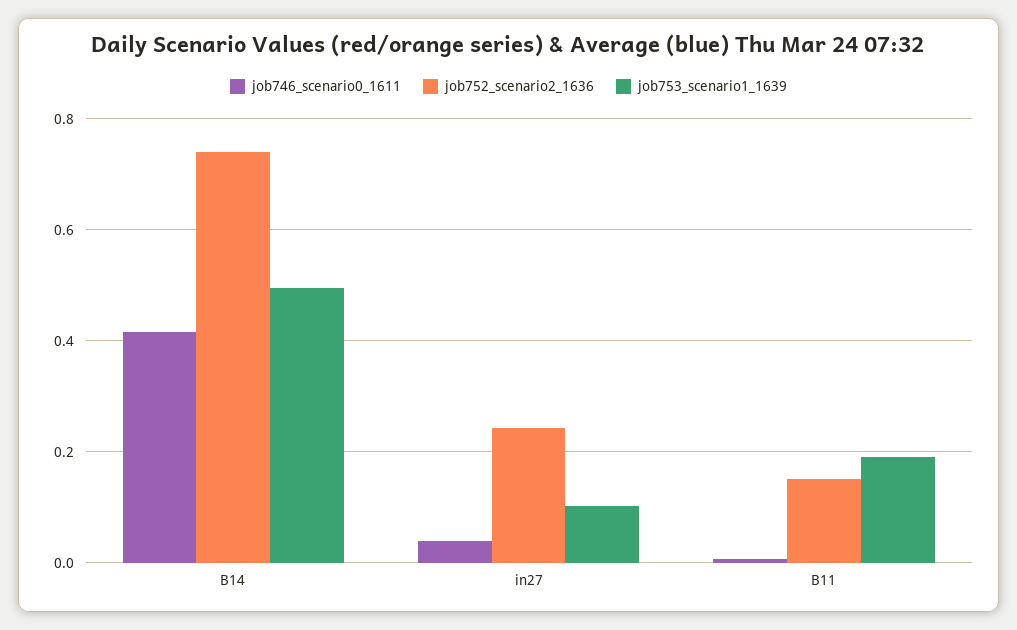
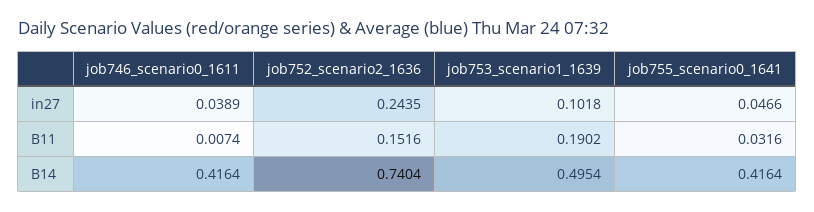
  {
    "job746_scenario0_1611": {
      "B14": 0.4164,
      "in27": 0.0389,
      "B11": 0.0074
    },
    "job752_scenario2_1636": {
      "B14": 0.7404,
      "in27": 0.2435,
      "B11": 0.1516
    },
    "job753_scenario1_1639": {
      "B14": 0.4954,
      "in27": 0.1018,
      "B11": 0.1902
-   }
+   },
+   "job755_scenario0_1641": {
+     "in27": 0.0466,
+     "B11": 0.0316,
+     "B14": 0.4164
+   }
  }

